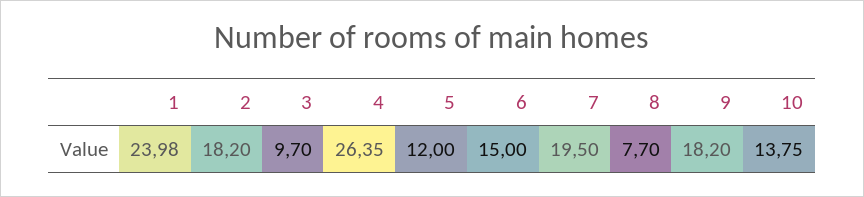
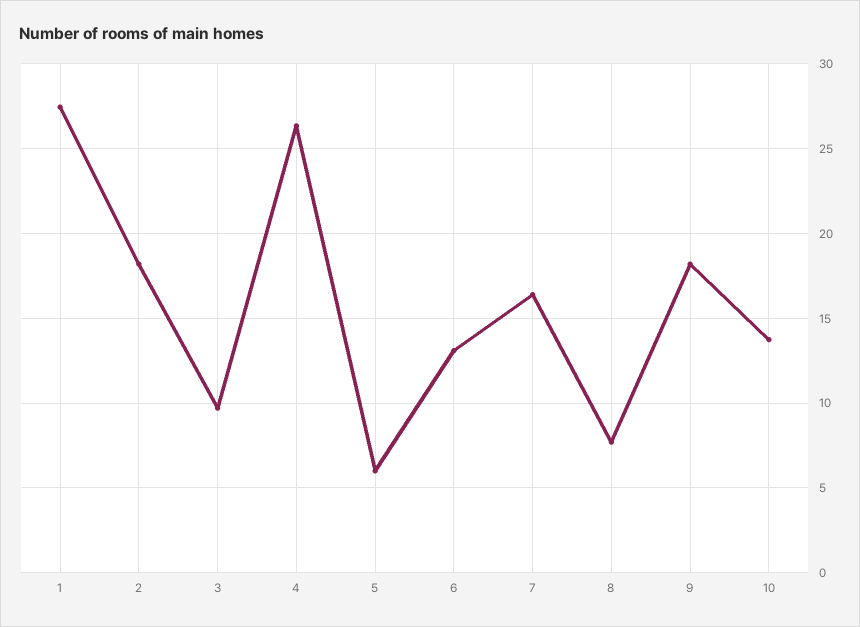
  {
-   "1": 23.98,
+   "1": 27.5,
    "2": 18.2,
    "3": 9.7,
    "4": 26.35,
-   "5": 12,
+   "5": 6,
-   "6": 15,
+   "6": 13,
-   "7": 19.5,
+   "7": 16.5,
    "8": 7.7,
    "9": 18.2,
    "10": 13.75
  }

